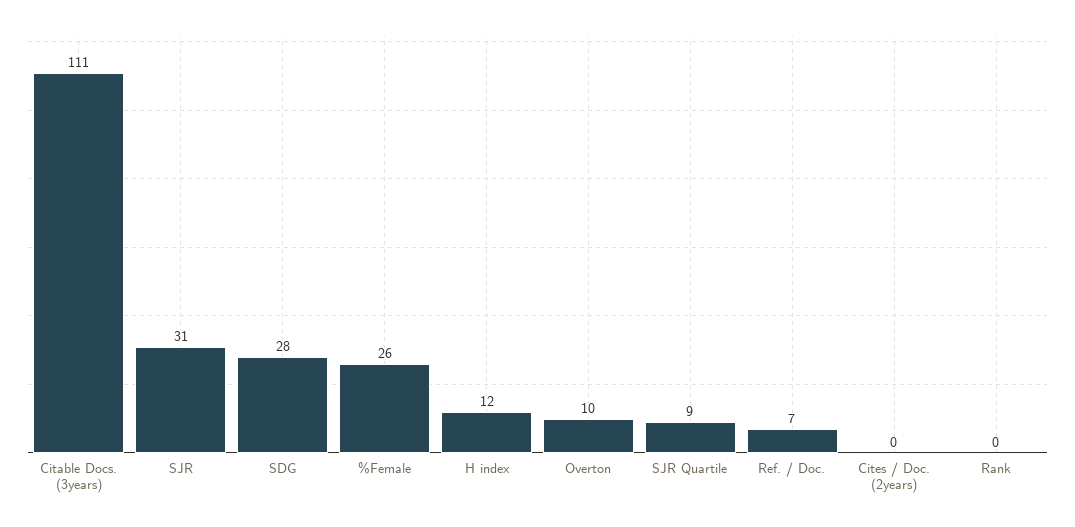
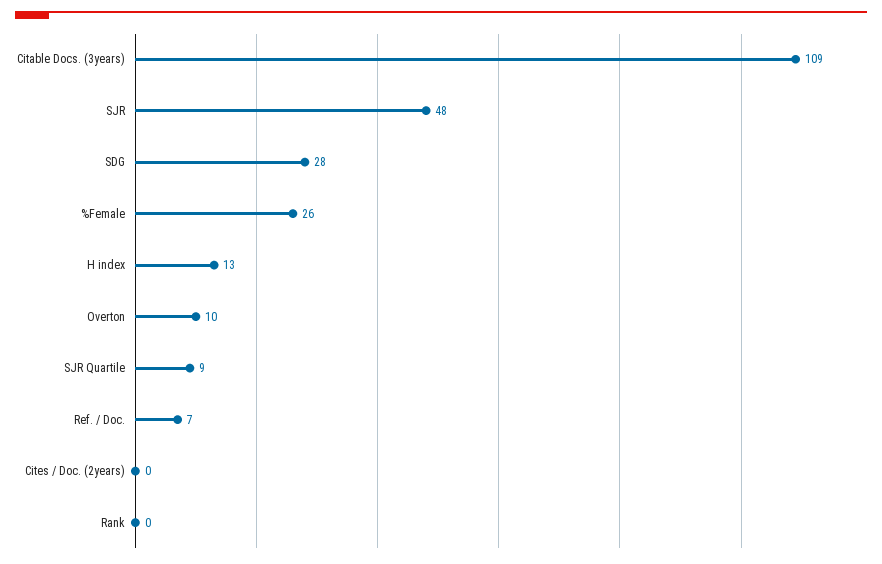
  {
-   "Citable Docs. (3years)": 111,
+   "Citable Docs. (3years)": 109,
-   "SJR": 31,
+   "SJR": 48,
    "SDG": 28,
    "%Female": 26,
-   "H index": 12,
+   "H index": 13,
    "Overton": 10,
    "SJR Quartile": 9,
    "Ref. / Doc.": 7,
    "Cites / Doc. (2years)": 0,
    "Rank": 0
  }

